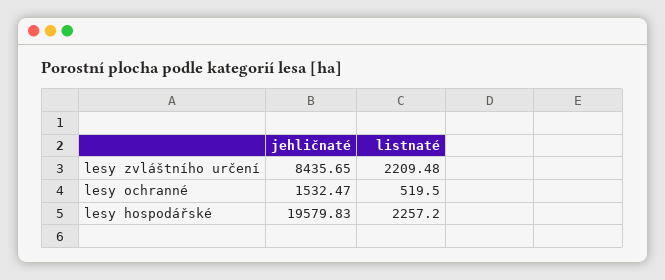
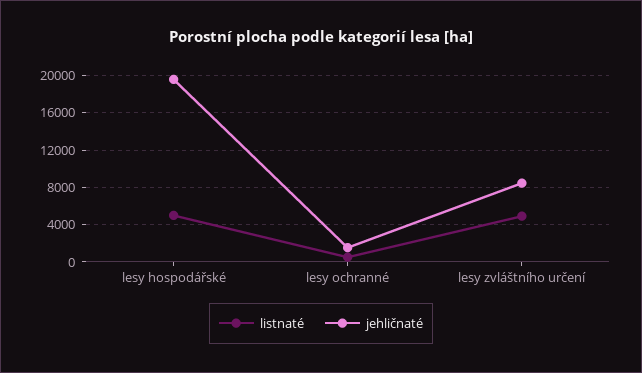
  {
    "jehličnaté": {
      "lesy zvláštního určení": 8435.65,
      "lesy ochranné": 1532.47,
      "lesy hospodářské": 19579.83
    },
    "listnaté": {
-     "lesy zvláštního určení": 2209.48,
+     "lesy zvláštního určení": 5000,
      "lesy ochranné": 519.5,
-     "lesy hospodářské": 2257.2
+     "lesy hospodářské": 5000
    }
  }

